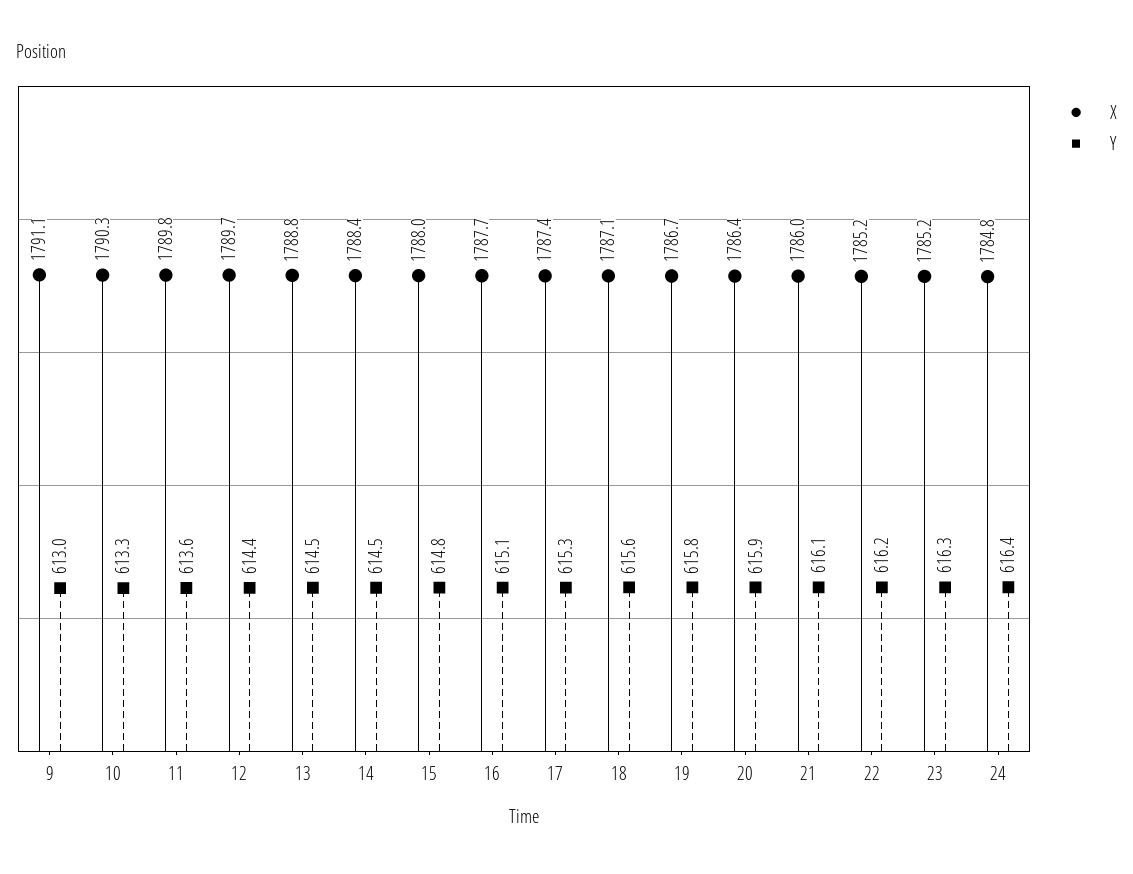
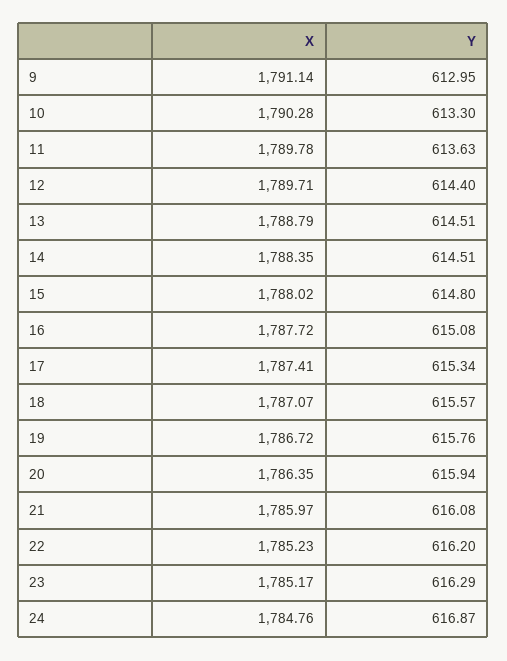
  {
    "X": {
      "9": 1791.14,
      "10": 1790.28,
      "11": 1789.78,
      "12": 1789.71,
      "13": 1788.79,
      "14": 1788.35,
      "15": 1788.02,
      "16": 1787.72,
      "17": 1787.41,
      "18": 1787.07,
      "19": 1786.72,
      "20": 1786.35,
      "21": 1785.97,
      "22": 1785.23,
      "23": 1785.17,
      "24": 1784.76
    },
    "Y": {
      "9": 612.95,
      "10": 613.3,
      "11": 613.63,
      "12": 614.4,
      "13": 614.51,
      "14": 614.51,
      "15": 614.8,
      "16": 615.08,
      "17": 615.34,
      "18": 615.57,
      "19": 615.76,
      "20": 615.94,
      "21": 616.08,
      "22": 616.2,
      "23": 616.29,
-     "24": 616.4
+     "24": 616.87
    }
  }

